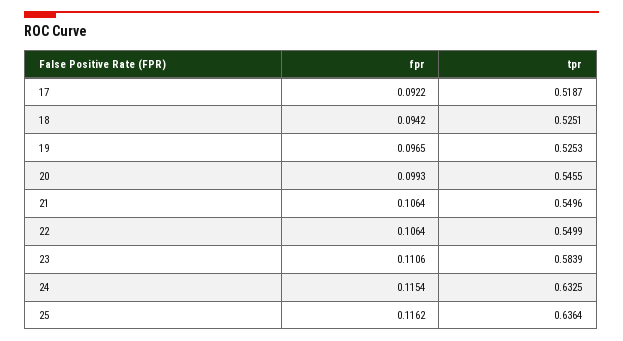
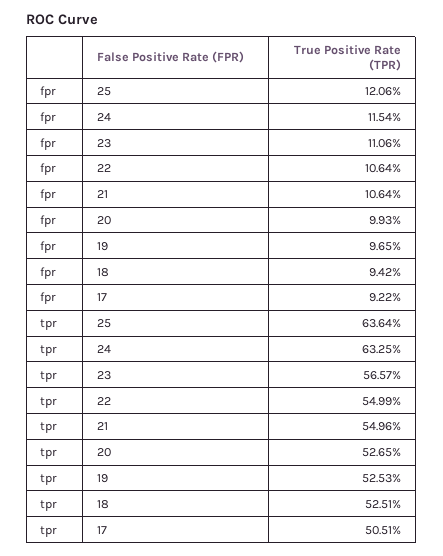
  {
    "fpr": {
      "17": 0.0922,
      "18": 0.0942,
      "19": 0.0965,
      "20": 0.0993,
      "21": 0.1064,
      "22": 0.1064,
      "23": 0.1106,
      "24": 0.1154,
-     "25": 0.1162
+     "25": 0.1206
    },
    "tpr": {
-     "17": 0.5187,
+     "17": 0.5051,
      "18": 0.5251,
      "19": 0.5253,
-     "20": 0.5455,
+     "20": 0.5265,
      "21": 0.5496,
      "22": 0.5499,
-     "23": 0.5839,
+     "23": 0.5657,
      "24": 0.6325,
      "25": 0.6364
    }
  }

